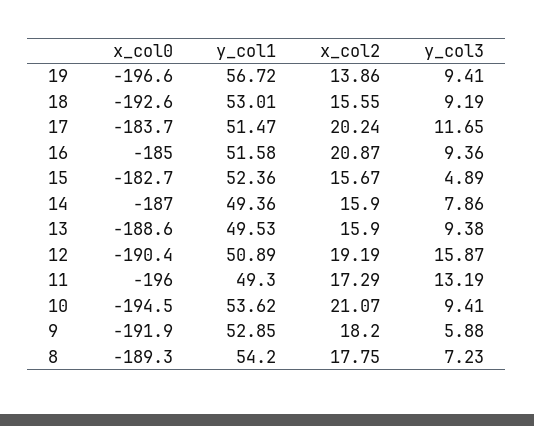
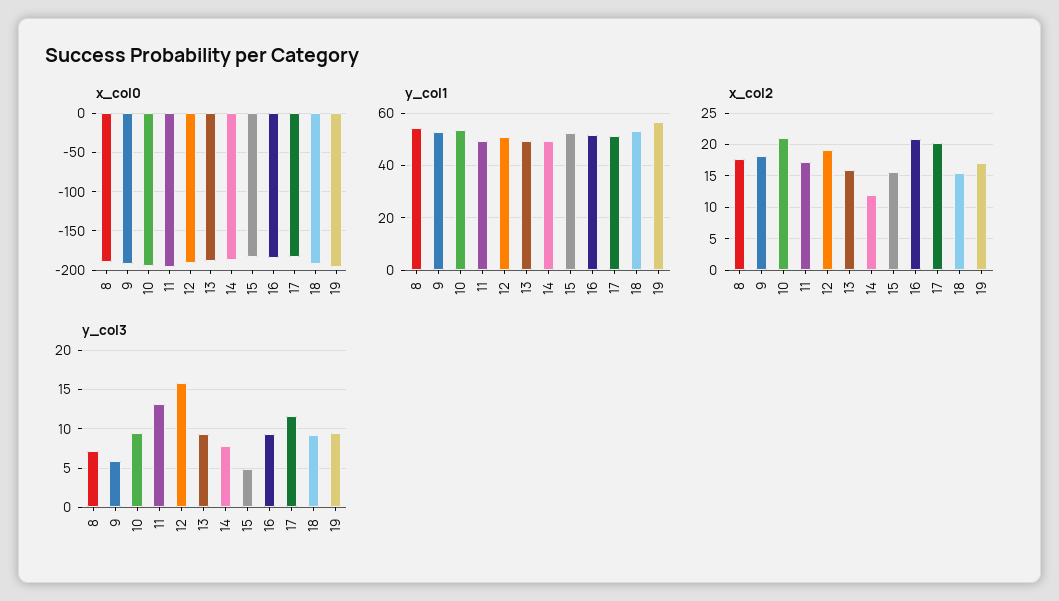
  {
    "x_col0": {
      "19": -196.6,
      "18": -192.6,
      "17": -183.7,
      "16": -185,
      "15": -182.7,
      "14": -187,
      "13": -188.6,
      "12": -190.4,
      "11": -196,
      "10": -194.5,
      "9": -191.9,
      "8": -189.3
    },
    "y_col1": {
      "19": 56.72,
      "18": 53.01,
      "17": 51.47,
      "16": 51.58,
      "15": 52.36,
      "14": 49.36,
      "13": 49.53,
      "12": 50.89,
      "11": 49.3,
      "10": 53.62,
      "9": 52.85,
      "8": 54.2
    },
    "x_col2": {
-     "19": 13.86,
+     "19": 17,
      "18": 15.55,
      "17": 20.24,
      "16": 20.87,
      "15": 15.67,
-     "14": 15.9,
+     "14": 12,
      "13": 15.9,
      "12": 19.19,
      "11": 17.29,
      "10": 21.07,
      "9": 18.2,
      "8": 17.75
    },
    "y_col3": {
      "19": 9.41,
      "18": 9.19,
      "17": 11.65,
      "16": 9.36,
      "15": 4.89,
      "14": 7.86,
      "13": 9.38,
      "12": 15.87,
      "11": 13.19,
      "10": 9.41,
      "9": 5.88,
      "8": 7.23
    }
  }

